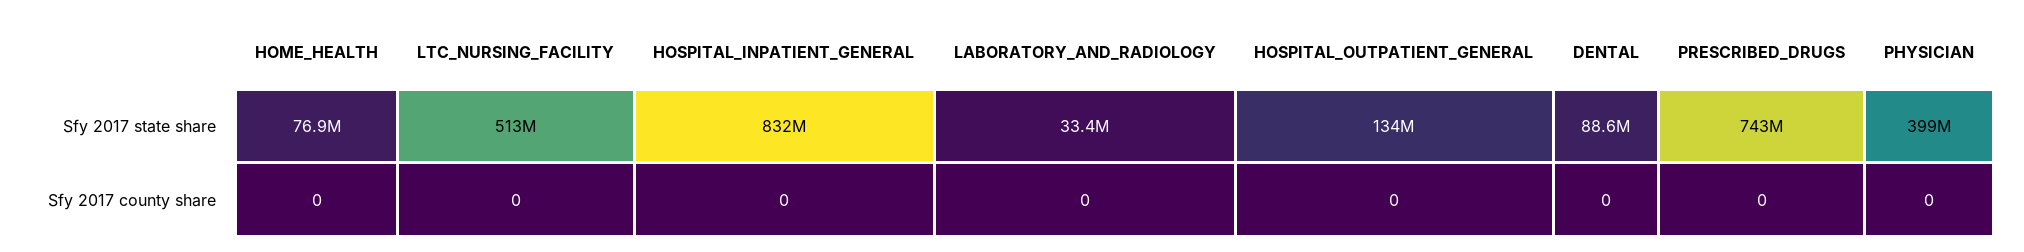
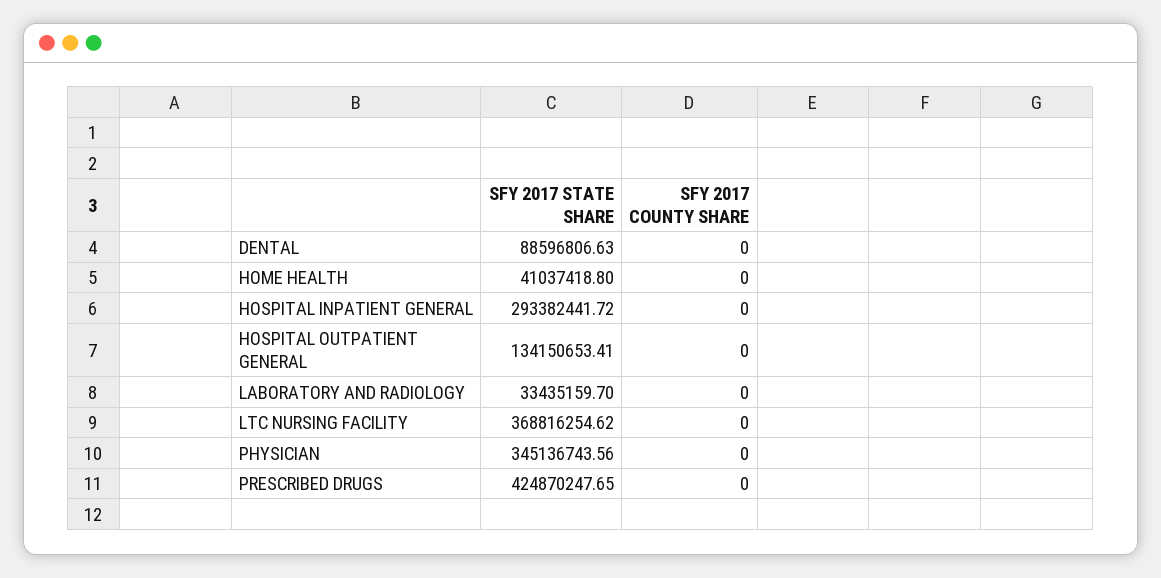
  {
    "HOME_HEALTH": {
-     "Sfy 2017 state share": 76900000,
+     "Sfy 2017 state share": 41037418.8,
      "Sfy 2017 county share": 0
    },
    "LTC_NURSING_FACILITY": {
-     "Sfy 2017 state share": 513000000,
+     "Sfy 2017 state share": 368816254.62,
      "Sfy 2017 county share": 0
    },
    "HOSPITAL_INPATIENT_GENERAL": {
-     "Sfy 2017 state share": 832000000,
+     "Sfy 2017 state share": 293382441.72,
      "Sfy 2017 county share": 0
    },
    "LABORATORY_AND_RADIOLOGY": {
      "Sfy 2017 state share": 33435159.7,
      "Sfy 2017 county share": 0
    },
    "HOSPITAL_OUTPATIENT_GENERAL": {
      "Sfy 2017 state share": 134150653.41,
      "Sfy 2017 county share": 0
    },
    "DENTAL": {
      "Sfy 2017 state share": 88596806.63,
      "Sfy 2017 county share": 0
    },
    "PRESCRIBED_DRUGS": {
-     "Sfy 2017 state share": 743000000,
+     "Sfy 2017 state share": 424870247.65,
      "Sfy 2017 county share": 0
    },
    "PHYSICIAN": {
-     "Sfy 2017 state share": 399000000,
+     "Sfy 2017 state share": 345136743.56,
      "Sfy 2017 county share": 0
    }
  }

